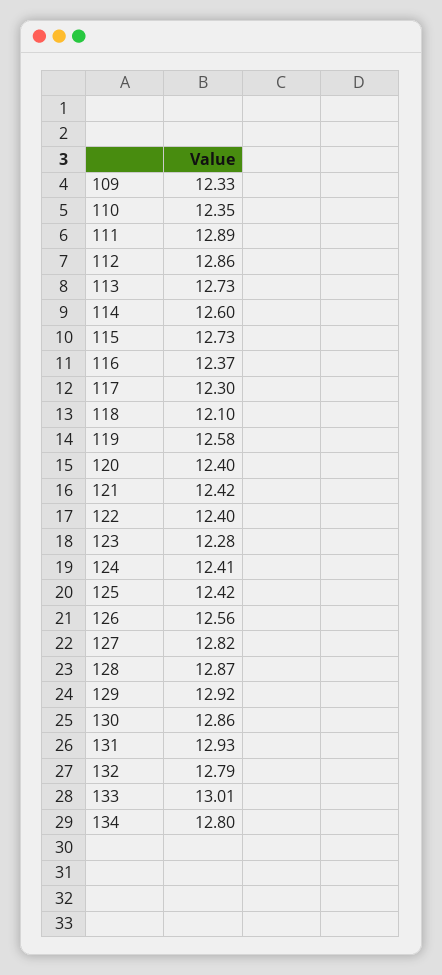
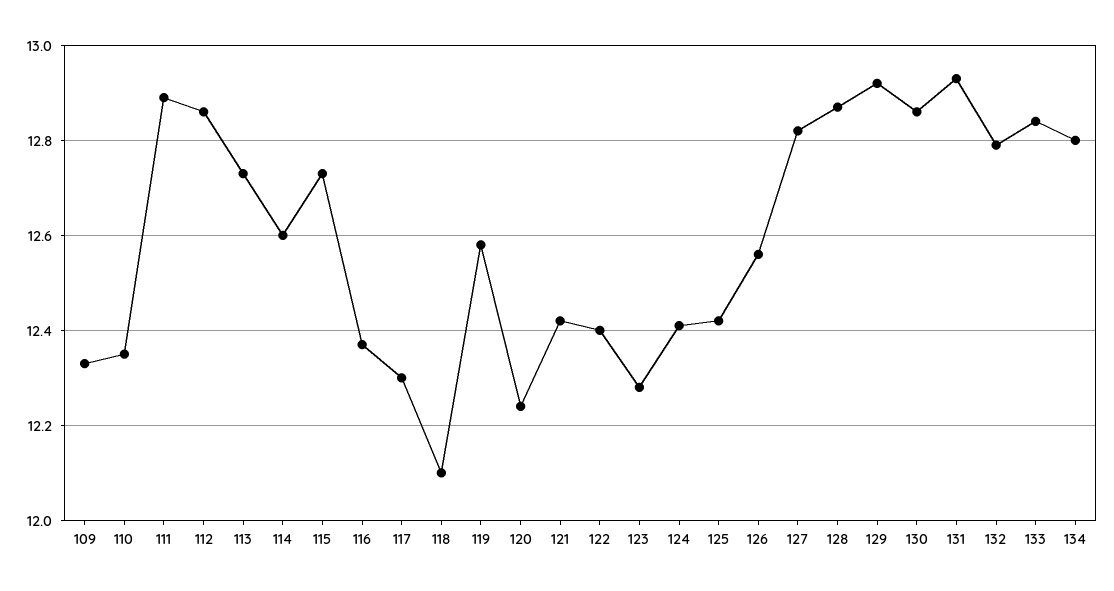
  {
    "109": 12.33,
    "110": 12.35,
    "111": 12.89,
    "112": 12.86,
    "113": 12.73,
    "114": 12.6,
    "115": 12.73,
    "116": 12.37,
    "117": 12.3,
    "118": 12.1,
    "119": 12.58,
-   "120": 12.4,
+   "120": 12.25,
    "121": 12.42,
    "122": 12.4,
    "123": 12.28,
    "124": 12.41,
    "125": 12.42,
    "126": 12.56,
    "127": 12.82,
    "128": 12.87,
    "129": 12.92,
    "130": 12.86,
    "131": 12.93,
    "132": 12.79,
-   "133": 13.01,
+   "133": 12.85,
    "134": 12.8
  }

